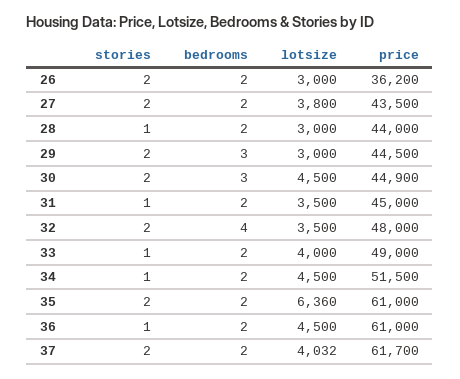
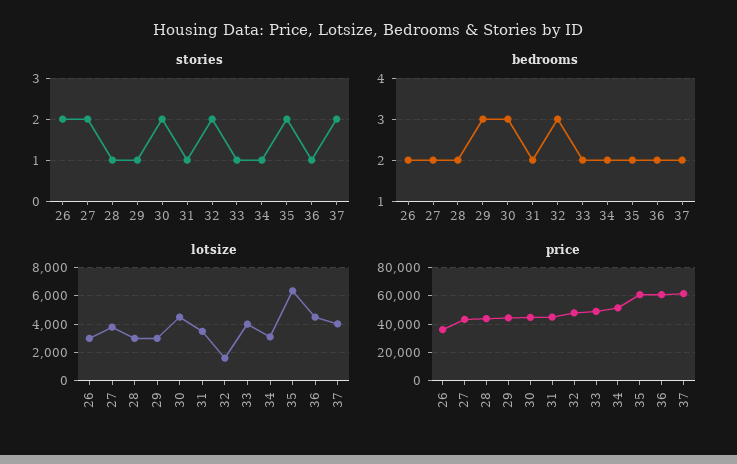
  {
    "stories": {
      "26": 2,
      "27": 2,
      "28": 1,
-     "29": 2,
+     "29": 1,
      "30": 2,
      "31": 1,
      "32": 2,
      "33": 1,
      "34": 1,
      "35": 2,
      "36": 1,
      "37": 2
    },
    "bedrooms": {
      "26": 2,
      "27": 2,
      "28": 2,
      "29": 3,
      "30": 3,
      "31": 2,
-     "32": 4,
+     "32": 3,
      "33": 2,
      "34": 2,
      "35": 2,
      "36": 2,
      "37": 2
    },
    "lotsize": {
      "26": 3000,
      "27": 3800,
      "28": 3000,
      "29": 3000,
      "30": 4500,
      "31": 3500,
-     "32": 3500,
+     "32": 1500,
      "33": 4000,
-     "34": 4500,
+     "34": 3000,
      "35": 6360,
      "36": 4500,
      "37": 4032
    },
    "price": {
      "26": 36200,
      "27": 43500,
      "28": 44000,
      "29": 44500,
      "30": 44900,
      "31": 45000,
      "32": 48000,
      "33": 49000,
      "34": 51500,
      "35": 61000,
      "36": 61000,
      "37": 61700
    }
  }

